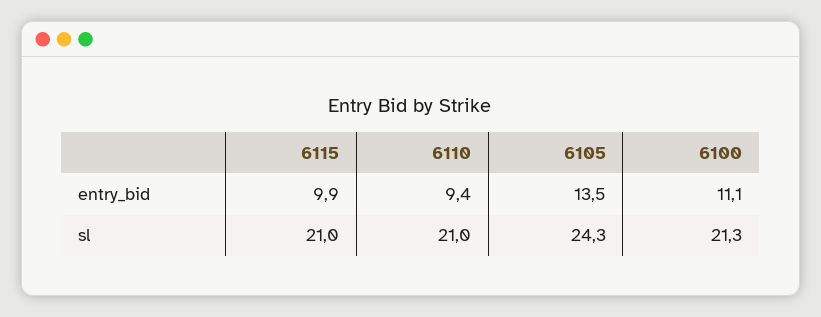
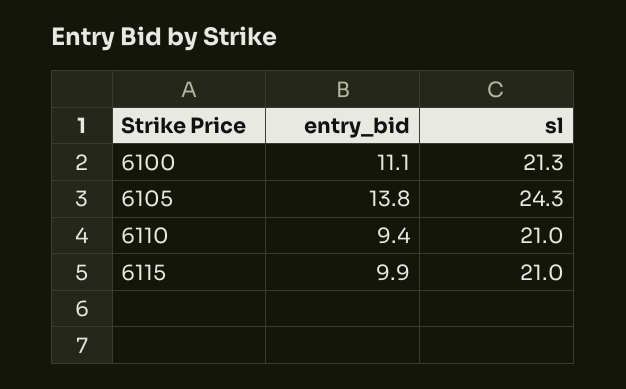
  {
    "6115": {
      "entry_bid": 9.9,
      "sl": 21
    },
    "6110": {
      "entry_bid": 9.4,
      "sl": 21
    },
    "6105": {
-     "entry_bid": 13.5,
+     "entry_bid": 13.8,
      "sl": 24.3
    },
    "6100": {
      "entry_bid": 11.1,
      "sl": 21.3
    }
  }

